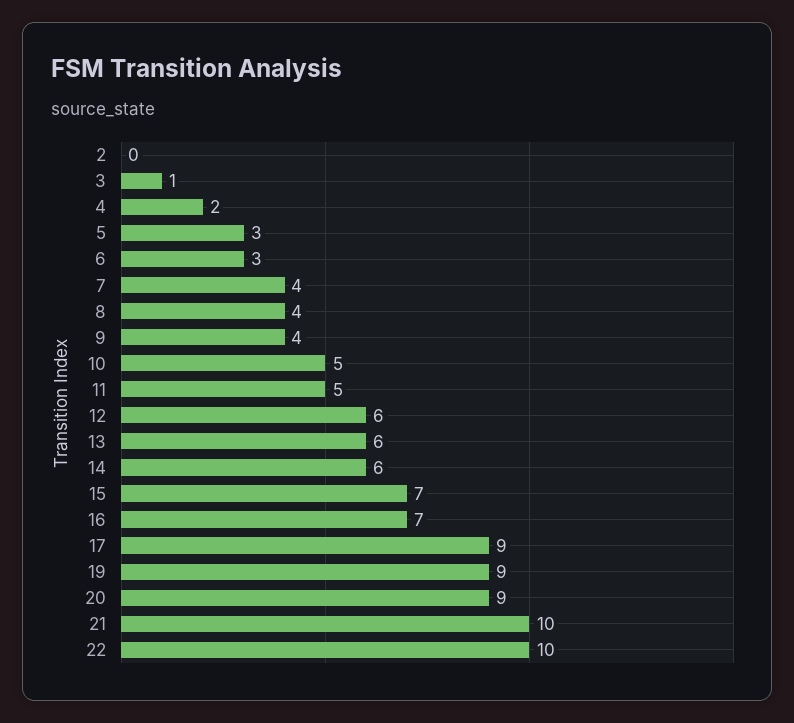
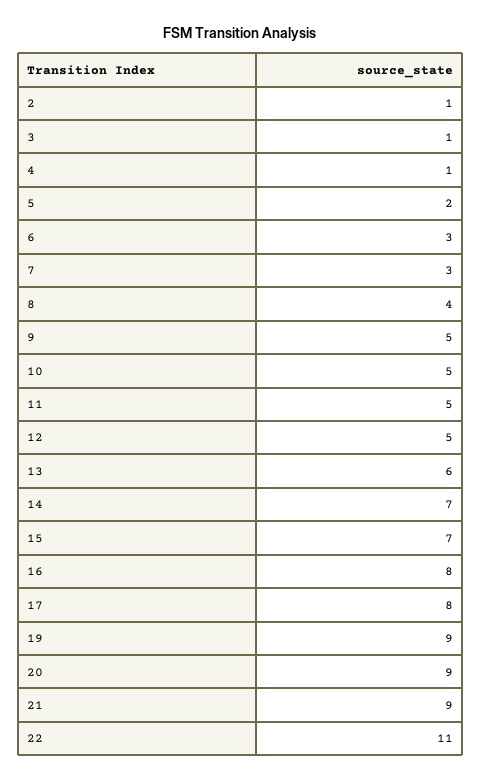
  {
-   "2": 0,
+   "2": 1,
    "3": 1,
-   "4": 2,
+   "4": 1,
-   "5": 3,
+   "5": 2,
    "6": 3,
-   "7": 4,
+   "7": 3,
    "8": 4,
-   "9": 4,
+   "9": 5,
    "10": 5,
    "11": 5,
-   "12": 6,
+   "12": 5,
    "13": 6,
-   "14": 6,
+   "14": 7,
    "15": 7,
-   "16": 7,
+   "16": 8,
-   "17": 9,
+   "17": 8,
    "19": 9,
    "20": 9,
-   "21": 10,
+   "21": 9,
-   "22": 10
+   "22": 11
  }

